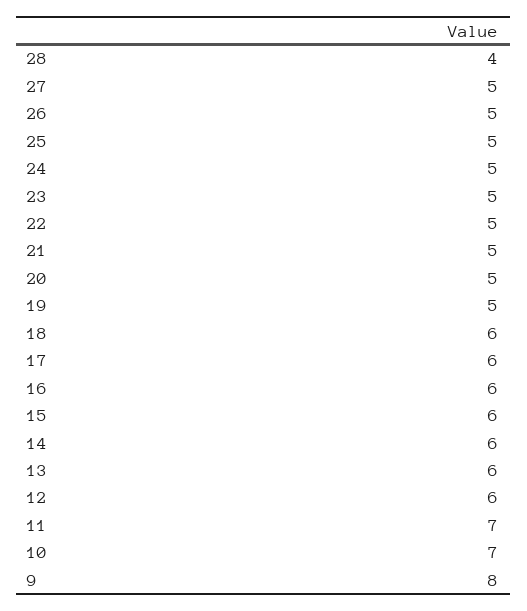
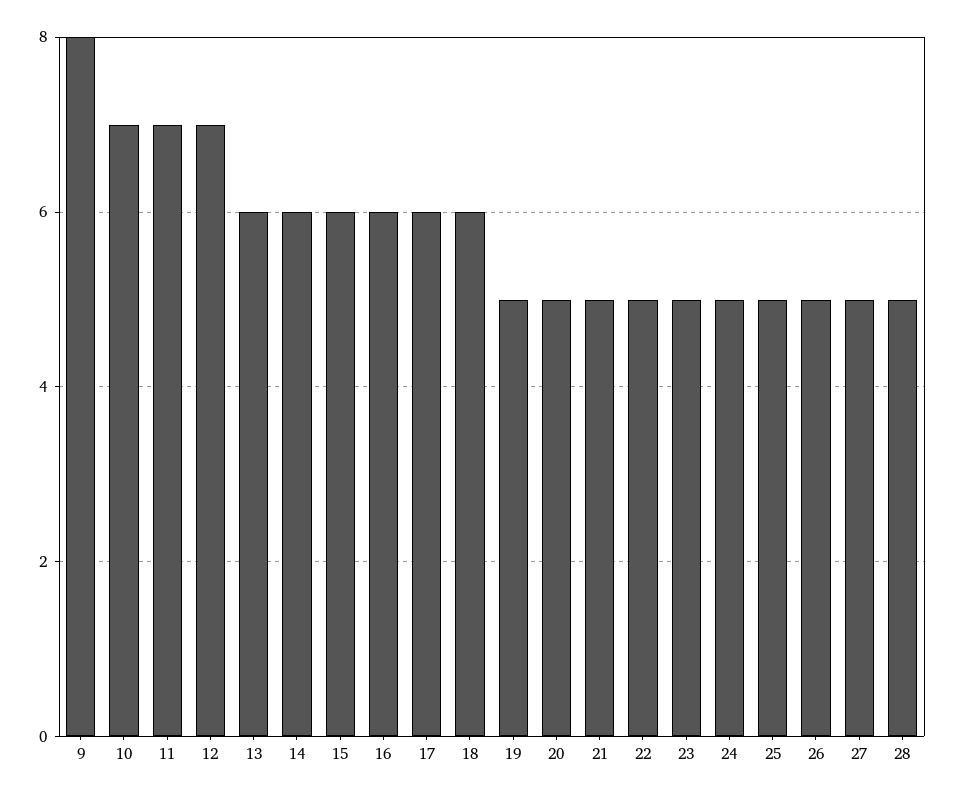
  {
-   "28": 4,
+   "28": 5,
    "27": 5,
    "26": 5,
    "25": 5,
    "24": 5,
    "23": 5,
    "22": 5,
    "21": 5,
    "20": 5,
    "19": 5,
    "18": 6,
    "17": 6,
    "16": 6,
    "15": 6,
    "14": 6,
    "13": 6,
-   "12": 6,
+   "12": 7,
    "11": 7,
    "10": 7,
    "9": 8
  }

